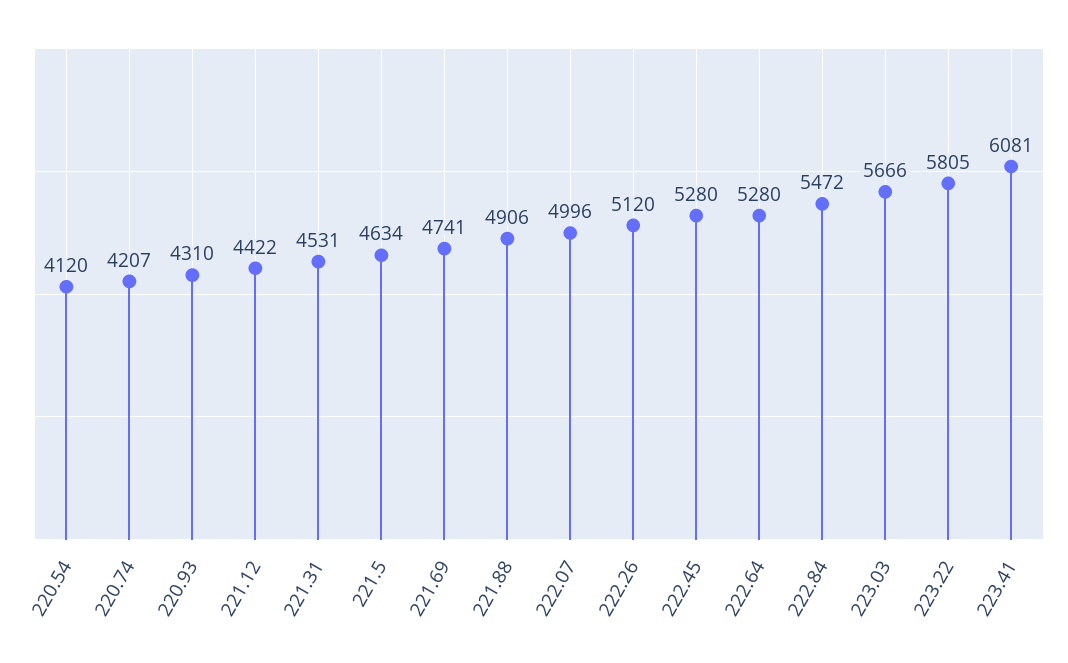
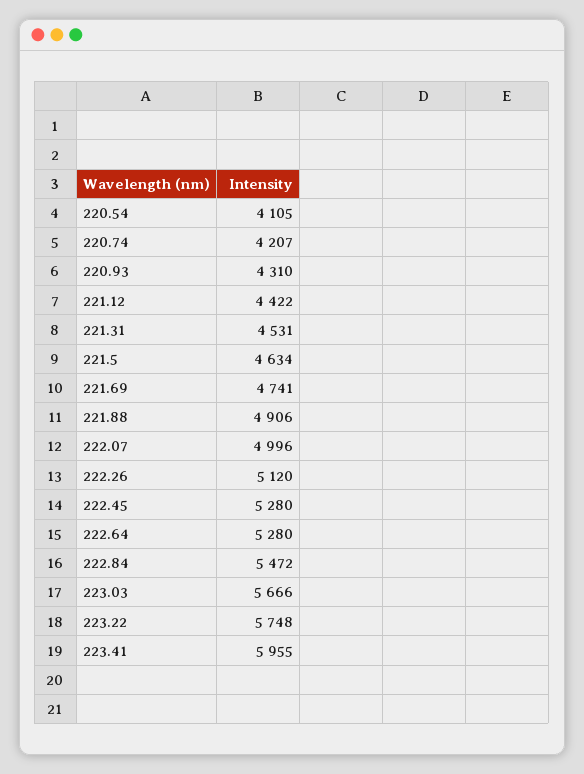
  {
-   "220.54": 4120,
+   "220.54": 4105,
    "220.74": 4207,
    "220.93": 4310,
    "221.12": 4422,
    "221.31": 4531,
    "221.5": 4634,
    "221.69": 4741,
    "221.88": 4906,
    "222.07": 4996,
    "222.26": 5120,
    "222.45": 5280,
    "222.64": 5280,
    "222.84": 5472,
    "223.03": 5666,
-   "223.22": 5805,
+   "223.22": 5748,
-   "223.41": 6081
+   "223.41": 5955
  }

